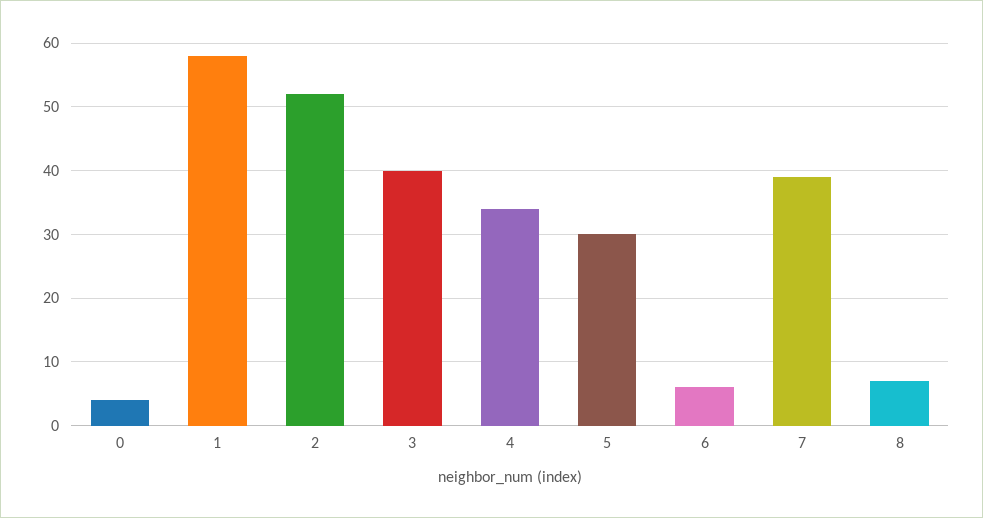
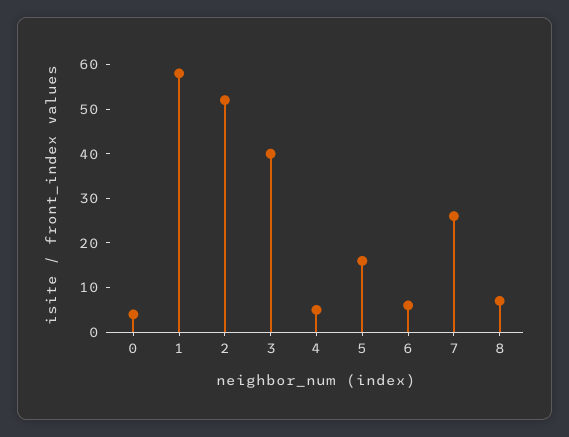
  {
    "0": 4,
    "1": 58,
    "2": 52,
    "3": 40,
-   "4": 34,
+   "4": 5,
-   "5": 30,
+   "5": 15,
    "6": 6,
-   "7": 39,
+   "7": 25,
    "8": 7
  }

